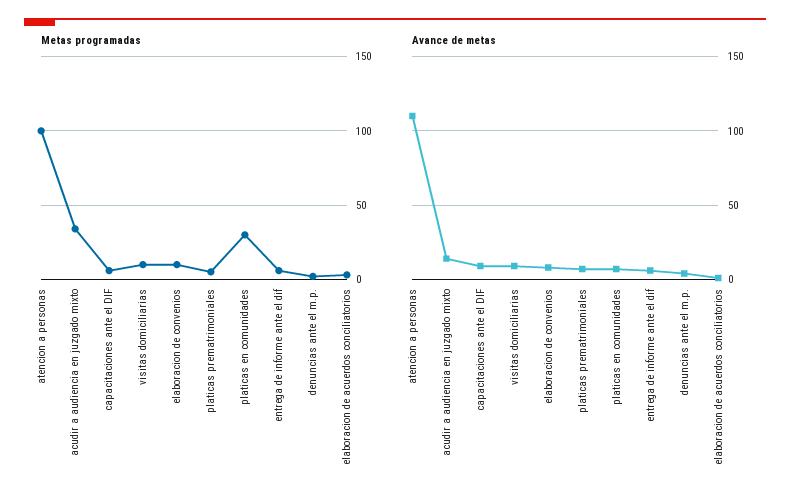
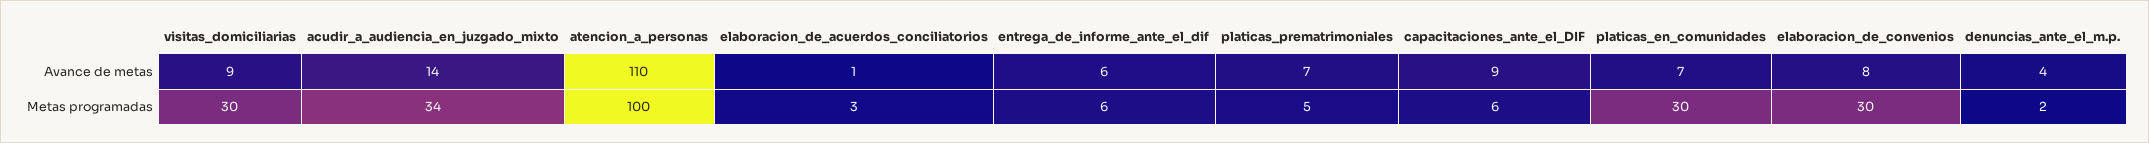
  {
    "Metas programadas": {
      "atencion a personas": 100,
      "acudir a audiencia en juzgado mixto": 34,
      "capacitaciones ante el DIF": 6,
-     "visitas domiciliarias": 10,
+     "visitas domiciliarias": 30,
-     "elaboracion de convenios": 10,
+     "elaboracion de convenios": 30,
      "platicas prematrimoniales": 5,
      "platicas en comunidades": 30,
      "entrega de informe ante el dif": 6,
      "denuncias ante el m.p.": 2,
      "elaboracion de acuerdos conciliatorios": 3
    },
    "Avance de metas": {
      "atencion a personas": 110,
      "acudir a audiencia en juzgado mixto": 14,
      "capacitaciones ante el DIF": 9,
      "visitas domiciliarias": 9,
      "elaboracion de convenios": 8,
      "platicas prematrimoniales": 7,
      "platicas en comunidades": 7,
      "entrega de informe ante el dif": 6,
      "denuncias ante el m.p.": 4,
      "elaboracion de acuerdos conciliatorios": 1
    }
  }

